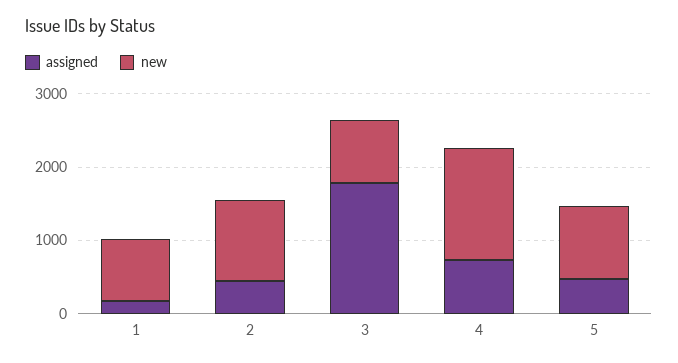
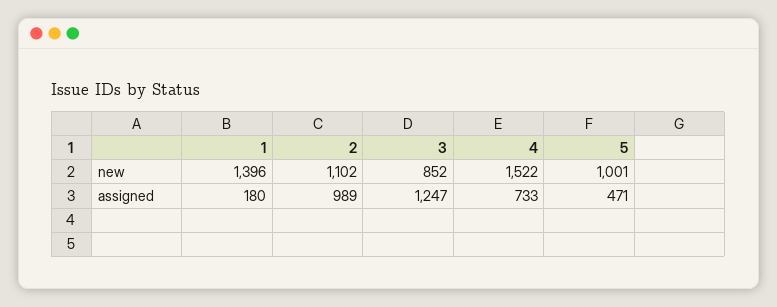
  {
    "assigned": {
      "1": 180,
-     "2": 400,
+     "2": 989,
-     "3": 1800,
+     "3": 1247,
      "4": 733,
      "5": 471
    },
    "new": {
-     "1": 800,
+     "1": 1396,
      "2": 1102,
      "3": 852,
      "4": 1522,
      "5": 1001
    }
  }

